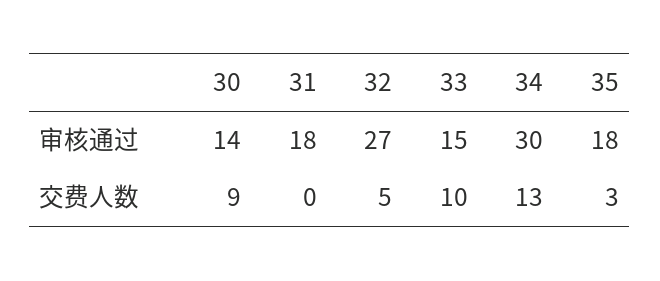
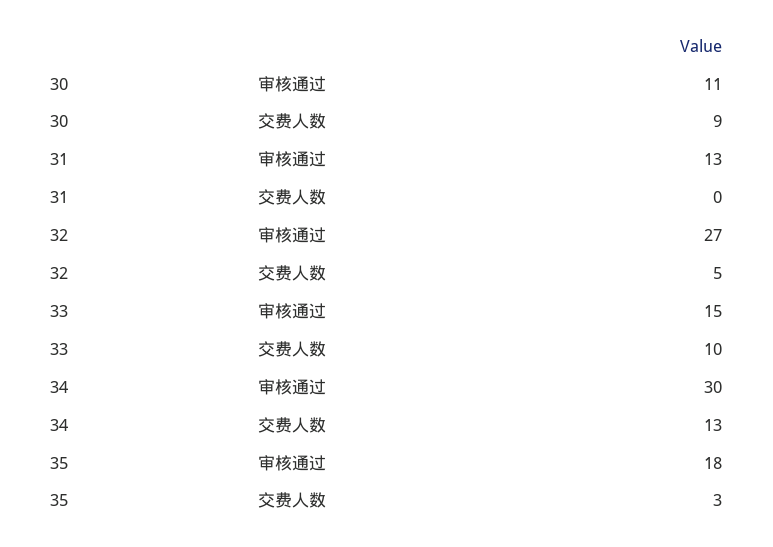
  {
    "30": {
-     "审核通过": 14,
+     "审核通过": 11,
      "交费人数": 9
    },
    "31": {
-     "审核通过": 18,
+     "审核通过": 13,
      "交费人数": 0
    },
    "32": {
      "审核通过": 27,
      "交费人数": 5
    },
    "33": {
      "审核通过": 15,
      "交费人数": 10
    },
    "34": {
      "审核通过": 30,
      "交费人数": 13
    },
    "35": {
      "审核通过": 18,
      "交费人数": 3
    }
  }

